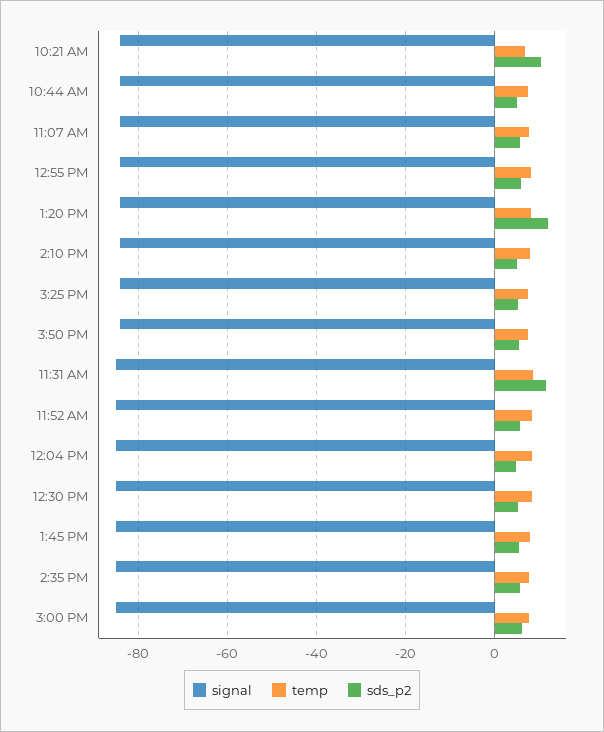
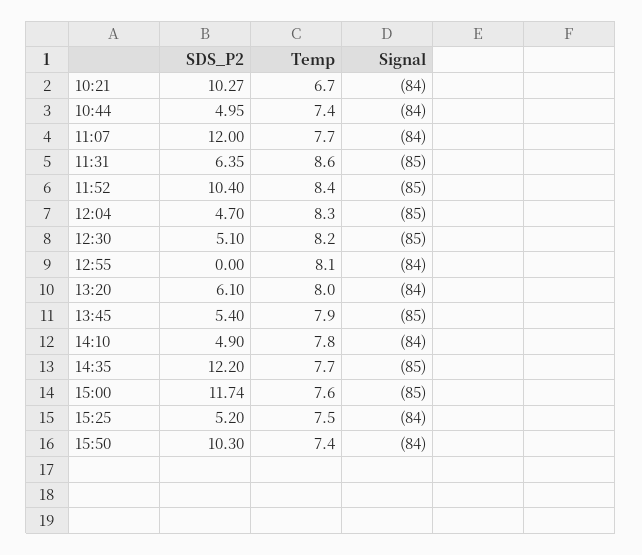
  {
    "signal": {
      "10:21 AM": -84,
      "10:44 AM": -84,
      "11:07 AM": -84,
      "12:55 PM": -84,
      "1:20 PM": -84,
      "2:10 PM": -84,
      "3:25 PM": -84,
      "3:50 PM": -84,
      "11:31 AM": -85,
      "11:52 AM": -85,
      "12:04 PM": -85,
      "12:30 PM": -85,
      "1:45 PM": -85,
      "2:35 PM": -85,
      "3:00 PM": -85
    },
    "temp": {
      "10:21 AM": 6.7,
      "10:44 AM": 7.4,
      "11:07 AM": 7.7,
      "12:55 PM": 8.1,
      "1:20 PM": 8,
      "2:10 PM": 7.8,
      "3:25 PM": 7.5,
      "3:50 PM": 7.4,
      "11:31 AM": 8.6,
      "11:52 AM": 8.4,
      "12:04 PM": 8.3,
      "12:30 PM": 8.2,
      "1:45 PM": 7.9,
      "2:35 PM": 7.7,
      "3:00 PM": 7.6
    },
    "sds_p2": {
      "10:21 AM": 10.27,
      "10:44 AM": 4.95,
-     "11:07 AM": 6,
+     "11:07 AM": 12,
-     "12:55 PM": 6,
+     "12:55 PM": 0,
-     "1:20 PM": 12,
+     "1:20 PM": 6.1,
      "2:10 PM": 4.9,
      "3:25 PM": 5.2,
-     "3:50 PM": 6,
+     "3:50 PM": 10.3,
-     "11:31 AM": 12,
+     "11:31 AM": 6.35,
-     "11:52 AM": 6,
+     "11:52 AM": 10.4,
      "12:04 PM": 4.7,
      "12:30 PM": 5.1,
      "1:45 PM": 5.4,
-     "2:35 PM": 6,
+     "2:35 PM": 12.2,
-     "3:00 PM": 6
+     "3:00 PM": 11.74
    }
  }

